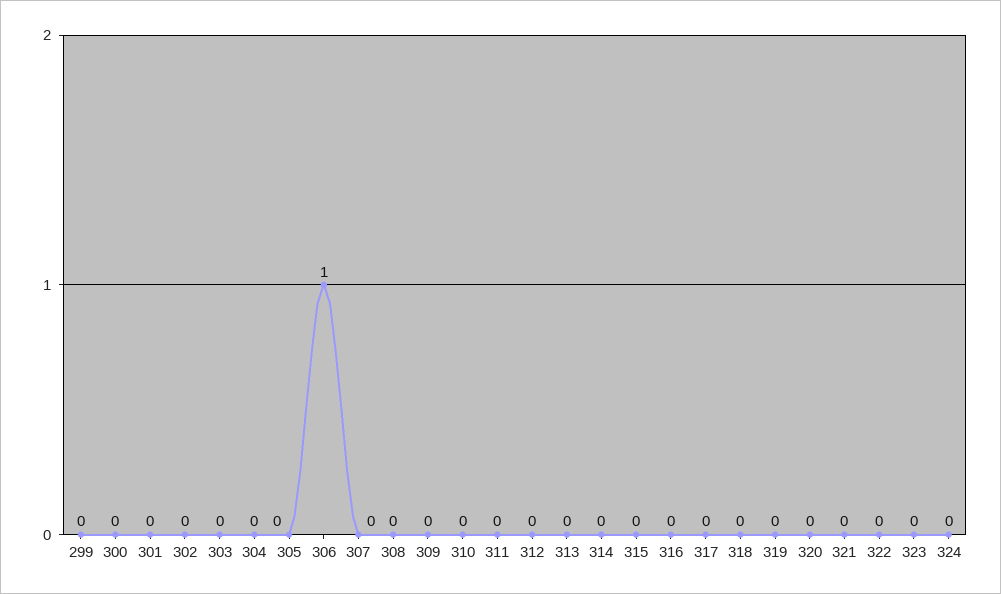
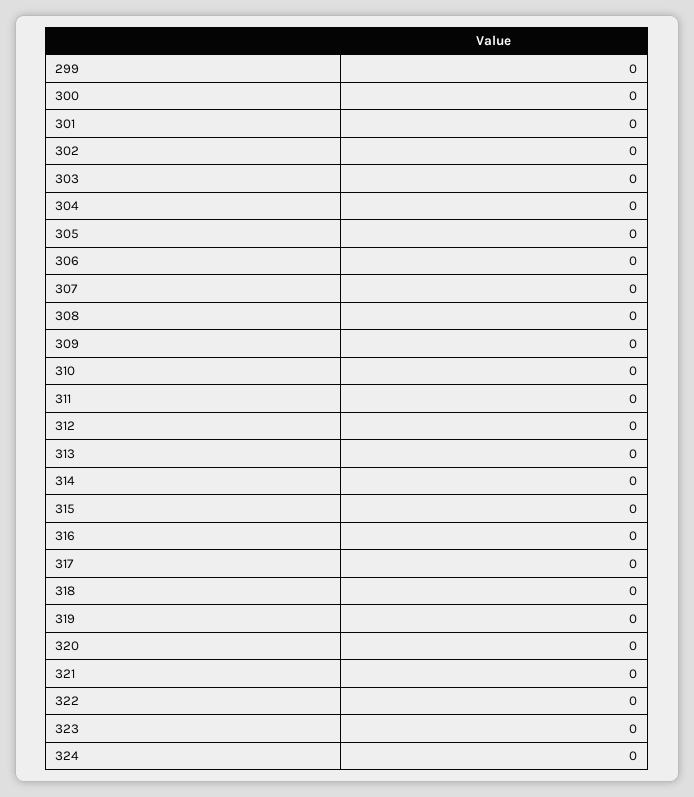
  {
    "299": 0,
    "300": 0,
    "301": 0,
    "302": 0,
    "303": 0,
    "304": 0,
    "305": 0,
-   "306": 1,
+   "306": 0,
    "307": 0,
    "308": 0,
    "309": 0,
    "310": 0,
    "311": 0,
    "312": 0,
    "313": 0,
    "314": 0,
    "315": 0,
    "316": 0,
    "317": 0,
    "318": 0,
    "319": 0,
    "320": 0,
    "321": 0,
    "322": 0,
    "323": 0,
    "324": 0
  }

